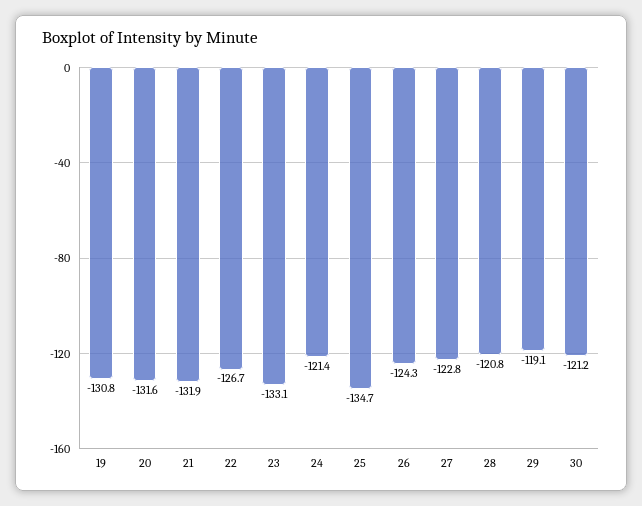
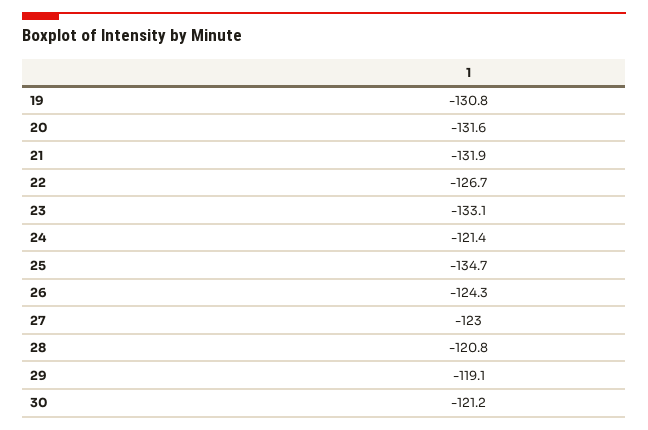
  {
    "19": -130.8,
    "20": -131.6,
    "21": -131.9,
    "22": -126.7,
    "23": -133.1,
    "24": -121.4,
    "25": -134.7,
    "26": -124.3,
-   "27": -122.8,
+   "27": -123,
    "28": -120.8,
    "29": -119.1,
    "30": -121.2
  }

